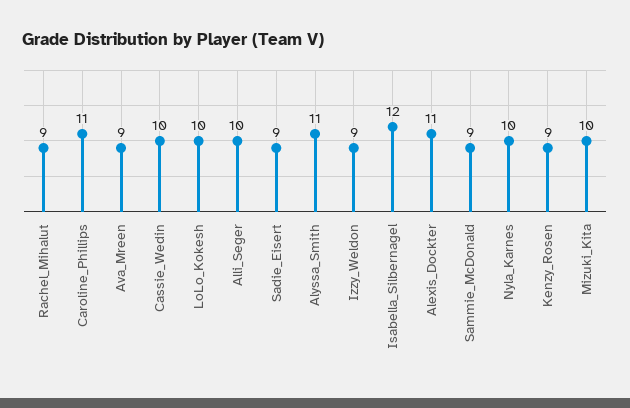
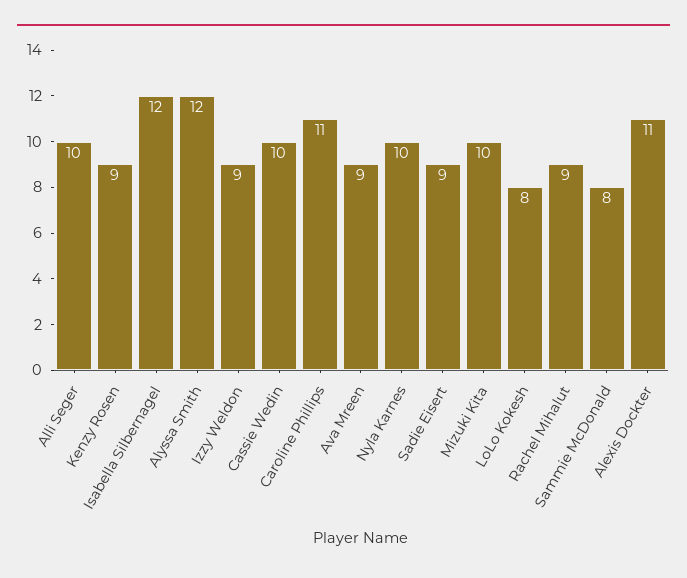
  {
    "Rachel_Mihalut": 9,
    "Caroline_Phillips": 11,
    "Ava_Mreen": 9,
    "Cassie_Wedin": 10,
-   "LoLo_Kokesh": 10,
+   "LoLo_Kokesh": 8,
    "Alli_Seger": 10,
    "Sadie_Eisert": 9,
-   "Alyssa_Smith": 11,
+   "Alyssa_Smith": 12,
    "Izzy_Weldon": 9,
    "Isabella_Silbernagel": 12,
    "Alexis_Dockter": 11,
-   "Sammie_McDonald": 9,
+   "Sammie_McDonald": 8,
    "Nyla_Karnes": 10,
    "Kenzy_Rosen": 9,
    "Mizuki_Kita": 10
  }

